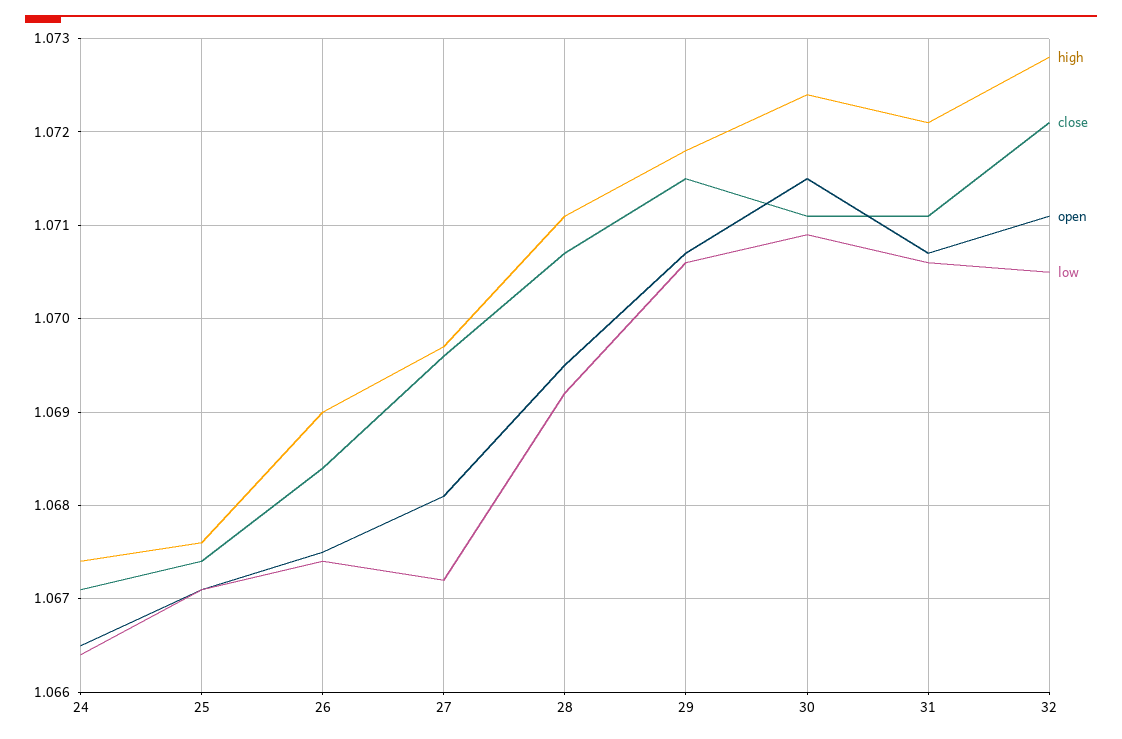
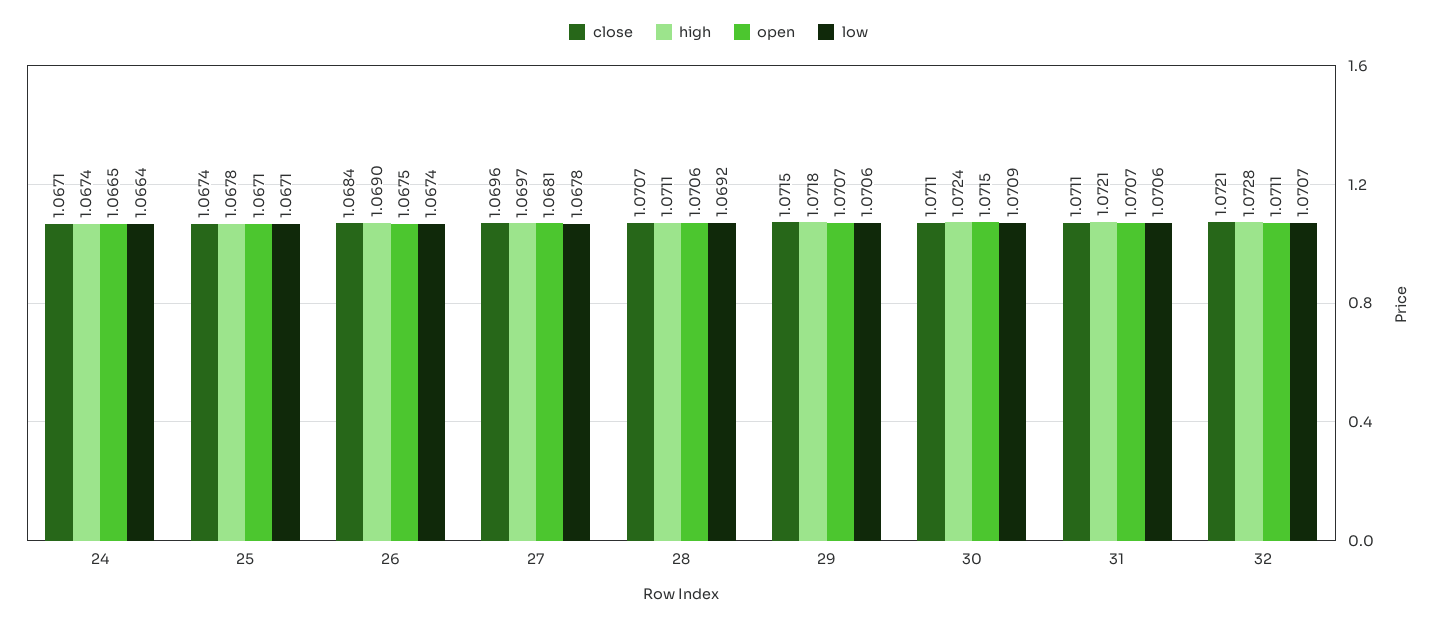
  {
    "high": {
      "24": 1.0674,
-     "25": 1.0676,
+     "25": 1.0678,
      "26": 1.069,
      "27": 1.0697,
      "28": 1.0711,
      "29": 1.0718,
      "30": 1.0724,
      "31": 1.0721,
      "32": 1.0728
    },
    "close": {
      "24": 1.0671,
      "25": 1.0674,
      "26": 1.0684,
      "27": 1.0696,
      "28": 1.0707,
      "29": 1.0715,
      "30": 1.0711,
      "31": 1.0711,
      "32": 1.0721
    },
    "open": {
      "24": 1.0665,
      "25": 1.0671,
      "26": 1.0675,
      "27": 1.0681,
-     "28": 1.0695,
+     "28": 1.0706,
      "29": 1.0707,
      "30": 1.0715,
      "31": 1.0707,
      "32": 1.0711
    },
    "low": {
      "24": 1.0664,
      "25": 1.0671,
      "26": 1.0674,
-     "27": 1.0672,
+     "27": 1.0678,
      "28": 1.0692,
      "29": 1.0706,
      "30": 1.0709,
      "31": 1.0706,
-     "32": 1.0705
+     "32": 1.0707
    }
  }

